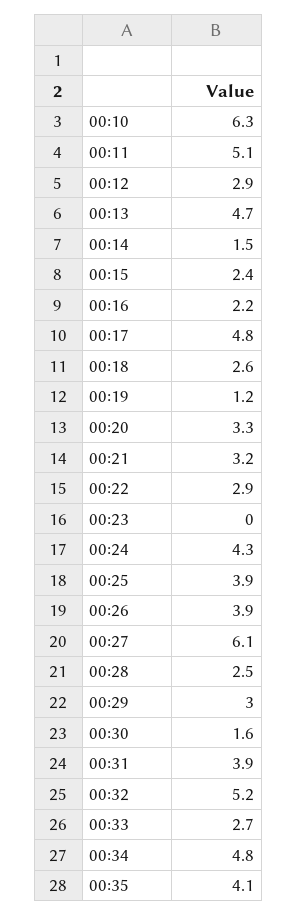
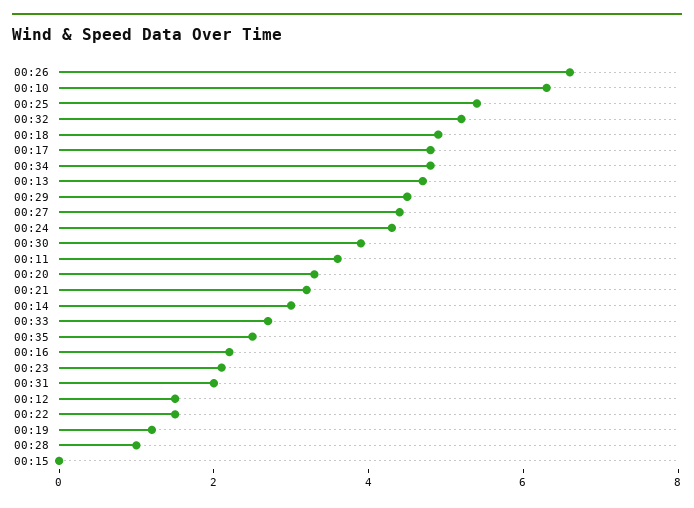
  {
    "00:10": 6.3,
-   "00:11": 5.1,
+   "00:11": 3.5,
-   "00:12": 2.9,
+   "00:12": 1.5,
    "00:13": 4.7,
-   "00:14": 1.5,
+   "00:14": 3,
-   "00:15": 2.4,
+   "00:15": 0,
    "00:16": 2.2,
    "00:17": 4.8,
-   "00:18": 2.6,
+   "00:18": 5,
    "00:19": 1.2,
    "00:20": 3.3,
    "00:21": 3.2,
-   "00:22": 2.9,
+   "00:22": 1.5,
-   "00:23": 0,
+   "00:23": 2,
    "00:24": 4.3,
-   "00:25": 3.9,
+   "00:25": 5.5,
-   "00:26": 3.9,
+   "00:26": 6.5,
-   "00:27": 6.1,
+   "00:27": 4.5,
-   "00:28": 2.5,
+   "00:28": 1,
-   "00:29": 3,
+   "00:29": 4.5,
-   "00:30": 1.6,
+   "00:30": 4,
-   "00:31": 3.9,
+   "00:31": 2,
    "00:32": 5.2,
    "00:33": 2.7,
    "00:34": 4.8,
-   "00:35": 4.1
+   "00:35": 2.5
  }

